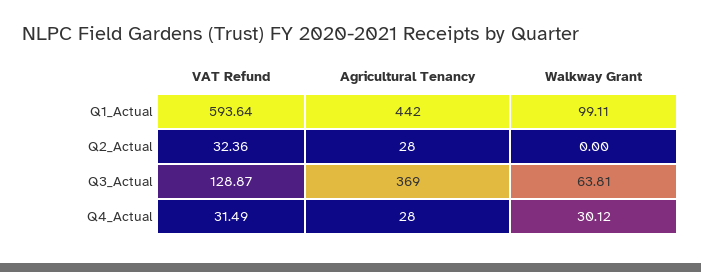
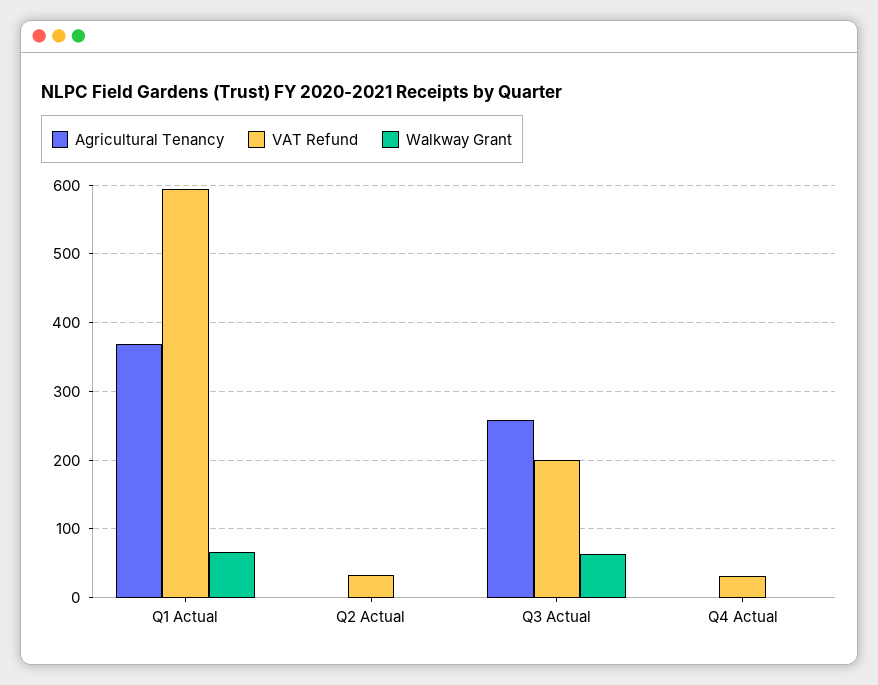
  {
    "VAT Refund": {
      "Q1_Actual": 593.64,
      "Q2_Actual": 32.36,
-     "Q3_Actual": 128.87,
+     "Q3_Actual": 200,
      "Q4_Actual": 31.49
    },
    "Agricultural Tenancy": {
-     "Q1_Actual": 442,
+     "Q1_Actual": 370,
-     "Q2_Actual": 28,
+     "Q2_Actual": 0,
-     "Q3_Actual": 369,
+     "Q3_Actual": 260,
-     "Q4_Actual": 28
+     "Q4_Actual": 0
    },
    "Walkway Grant": {
-     "Q1_Actual": 99.11,
+     "Q1_Actual": 70,
      "Q2_Actual": 0,
      "Q3_Actual": 63.81,
-     "Q4_Actual": 30.12
+     "Q4_Actual": 0
    }
  }

